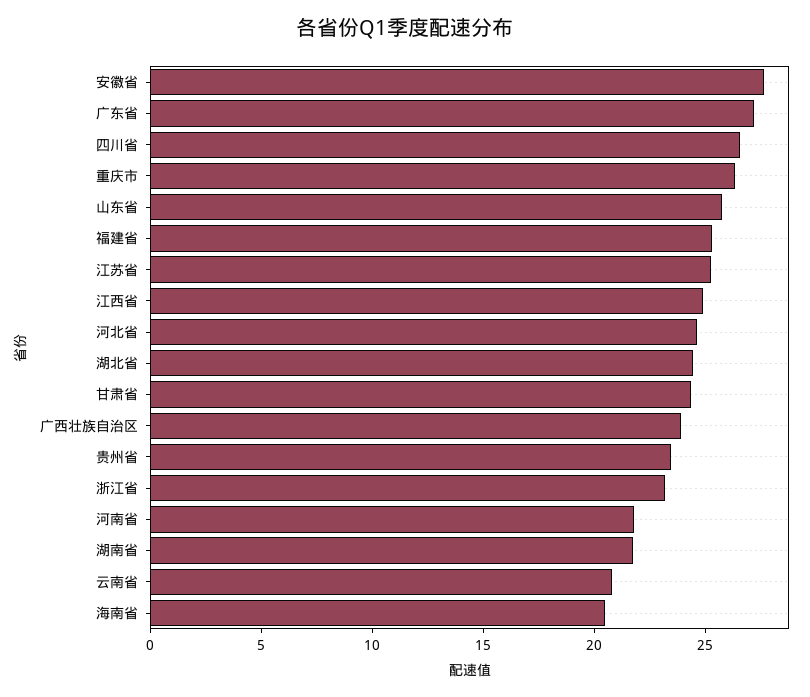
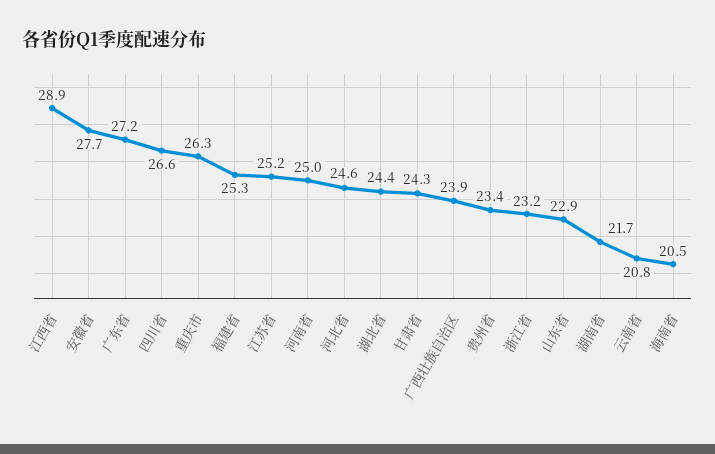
  {
    "安徽省": 27.7,
    "广东省": 27.2,
    "四川省": 26.6,
    "重庆市": 26.3,
-   "山东省": 26,
+   "山东省": 22.9,
    "福建省": 25.3,
    "江苏省": 25.2,
-   "江西省": 25,
+   "江西省": 28.9,
    "河北省": 24.6,
    "湖北省": 24.4,
    "甘肃省": 24.3,
    "广西壮族自治区": 23.9,
    "贵州省": 23.4,
    "浙江省": 23.2,
-   "河南省": 22,
+   "河南省": 25,
    "湖南省": 21.7,
    "云南省": 20.8,
    "海南省": 20.5
  }

